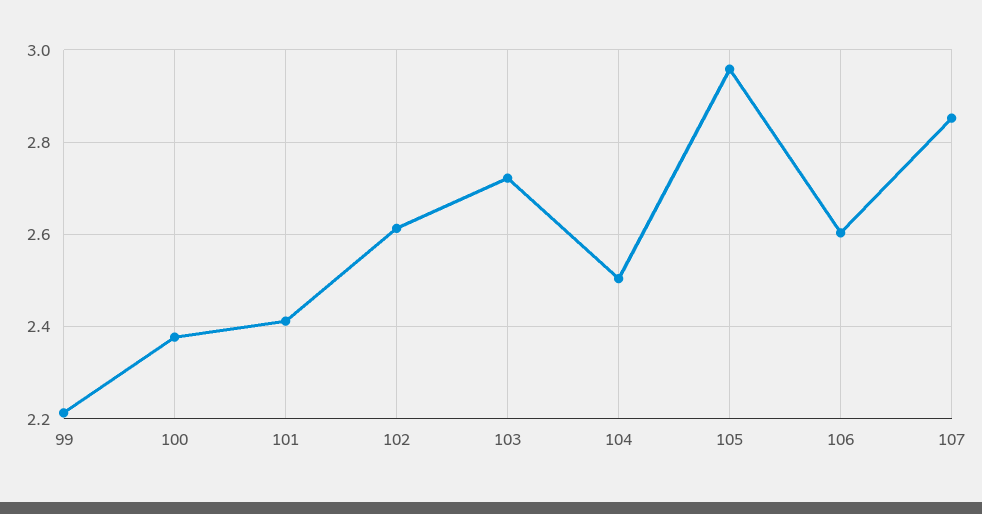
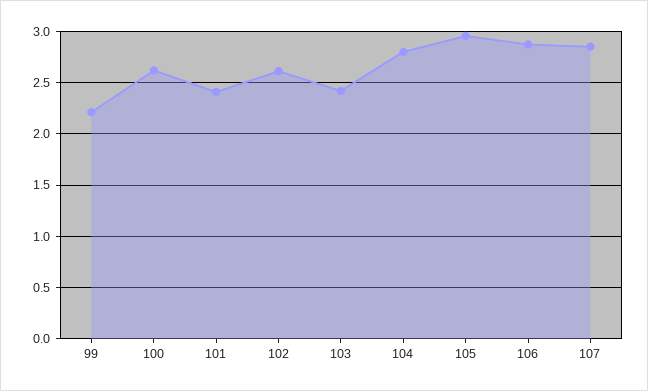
  {
    "99": 2.22,
-   "100": 2.38,
+   "100": 2.6,
    "101": 2.42,
    "102": 2.62,
-   "103": 2.72,
+   "103": 2.4,
-   "104": 2.5,
+   "104": 2.8,
    "105": 2.96,
-   "106": 2.6,
+   "106": 2.9,
    "107": 2.86
  }

